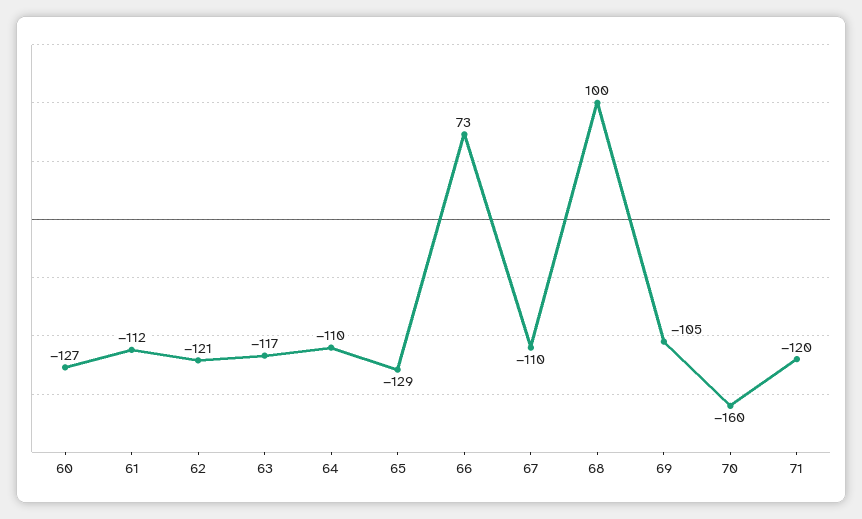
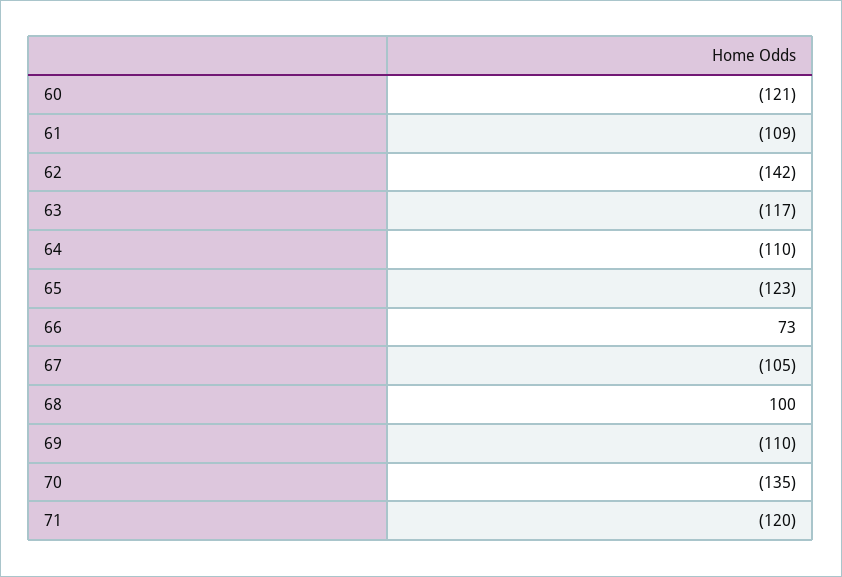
  {
-   "60": -127,
+   "60": -121,
-   "61": -112,
+   "61": -109,
-   "62": -121,
+   "62": -142,
    "63": -117,
    "64": -110,
-   "65": -129,
+   "65": -123,
    "66": 73,
-   "67": -110,
+   "67": -105,
    "68": 100,
-   "69": -105,
+   "69": -110,
-   "70": -160,
+   "70": -135,
    "71": -120
  }

